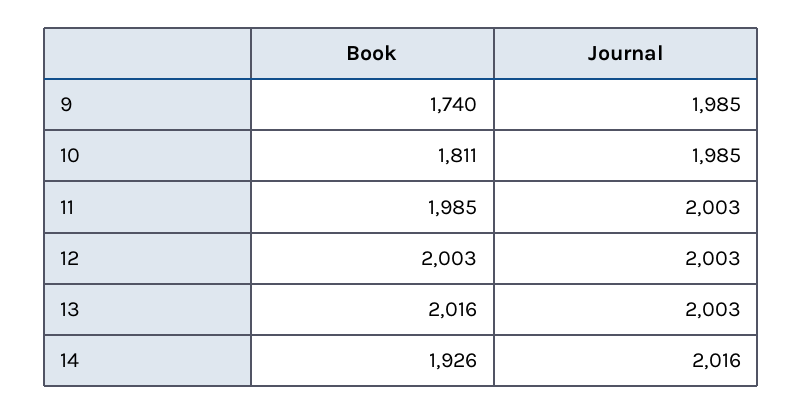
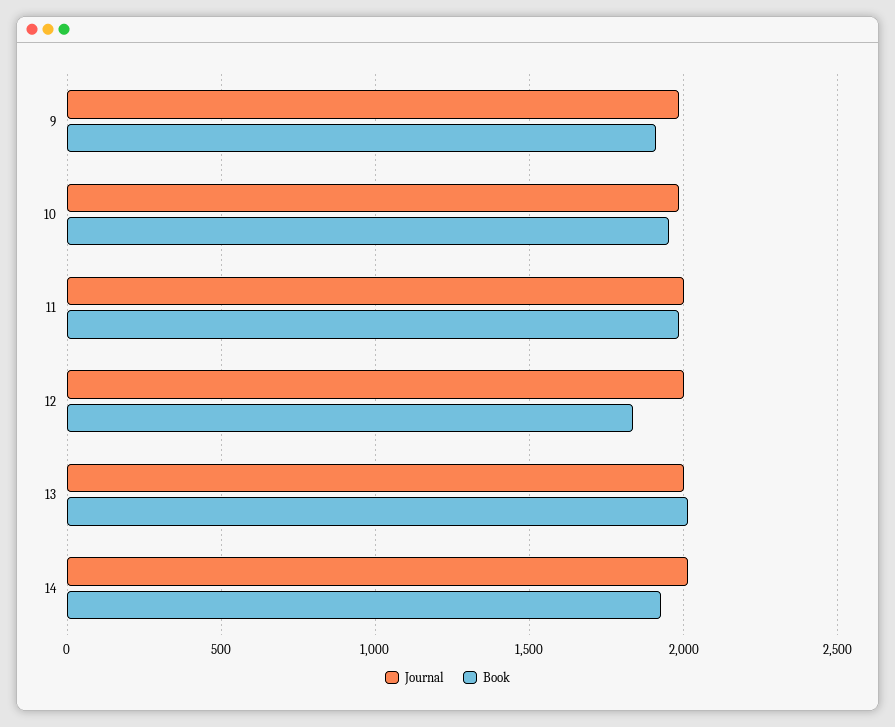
  {
    "Book": {
-     "9": 1740,
+     "9": 1900,
-     "10": 1811,
+     "10": 1950,
      "11": 1985,
-     "12": 2003,
+     "12": 1850,
      "13": 2016,
      "14": 1926
    },
    "Journal": {
      "9": 1985,
      "10": 1985,
      "11": 2003,
      "12": 2003,
      "13": 2003,
      "14": 2016
    }
  }

